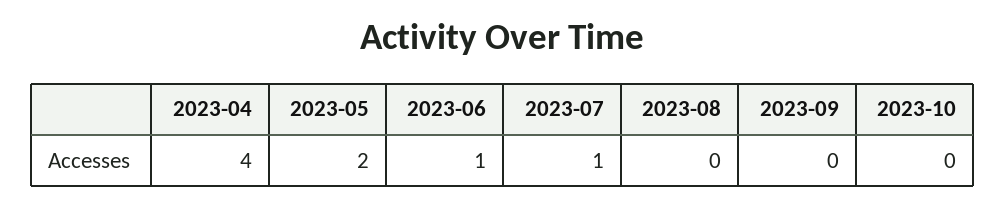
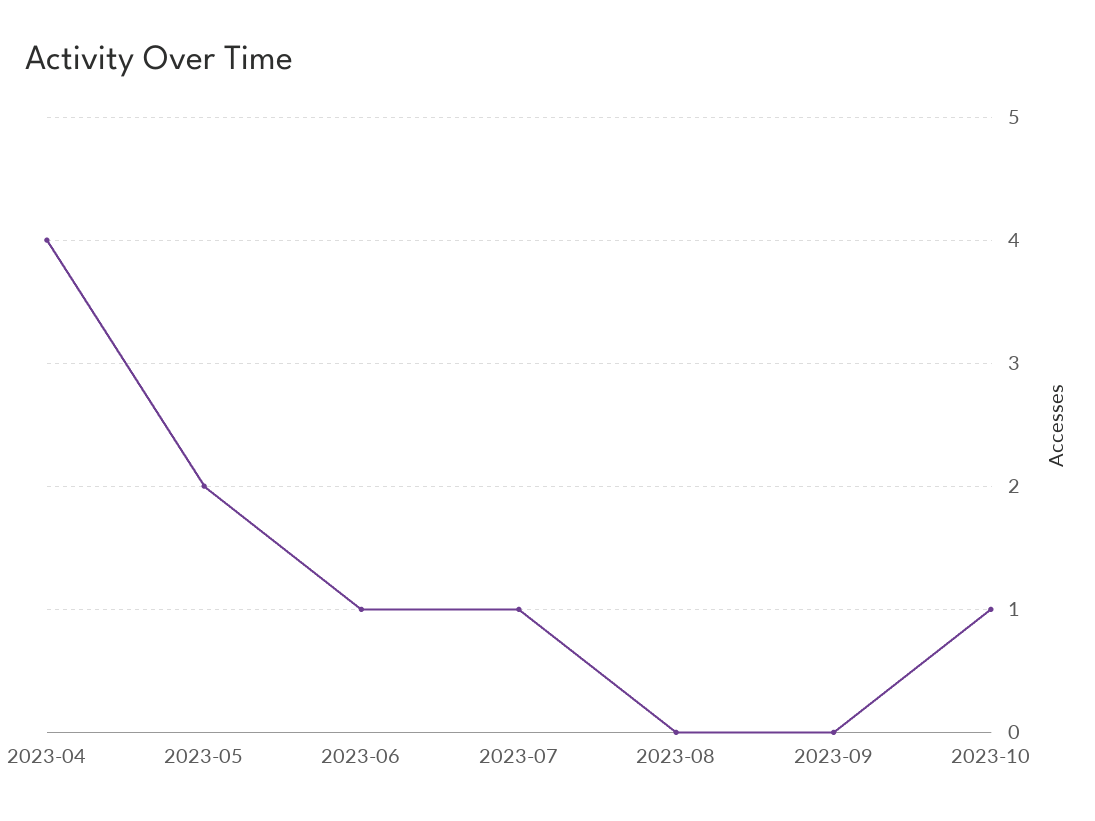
  {
    "2023-04": 4,
    "2023-05": 2,
    "2023-06": 1,
    "2023-07": 1,
    "2023-08": 0,
    "2023-09": 0,
-   "2023-10": 0
+   "2023-10": 1
  }

